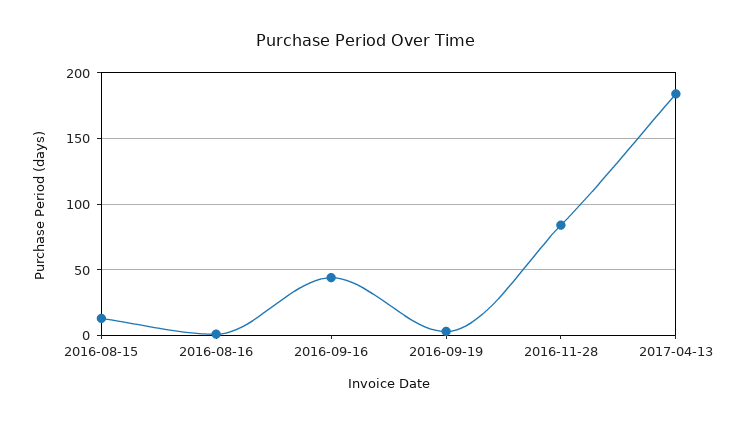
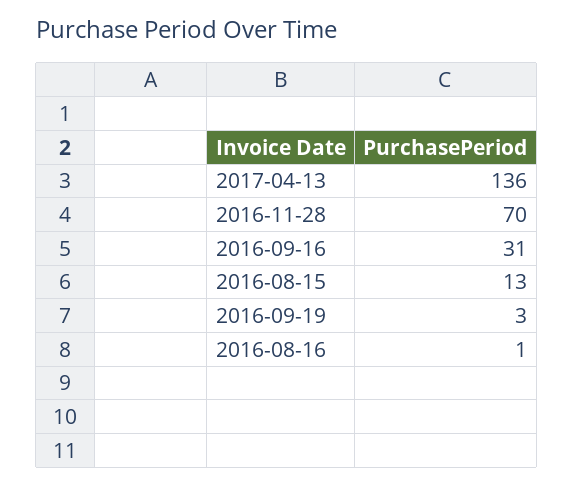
  {
    "2016-08-15": 13,
    "2016-08-16": 1,
-   "2016-09-16": 45,
+   "2016-09-16": 31,
    "2016-09-19": 3,
-   "2016-11-28": 85,
+   "2016-11-28": 70,
-   "2017-04-13": 185
+   "2017-04-13": 136
  }

